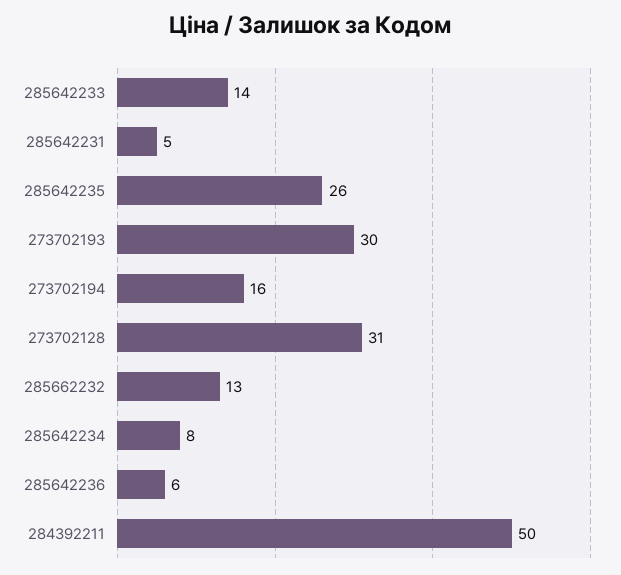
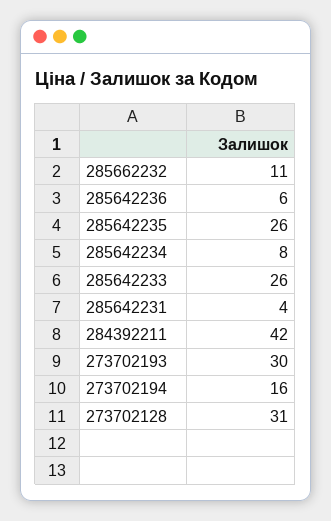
  {
-   "285642233": 14,
+   "285642233": 26,
-   "285642231": 5,
+   "285642231": 4,
    "285642235": 26,
    "273702193": 30,
    "273702194": 16,
    "273702128": 31,
-   "285662232": 13,
+   "285662232": 11,
    "285642234": 8,
    "285642236": 6,
-   "284392211": 50
+   "284392211": 42
  }

